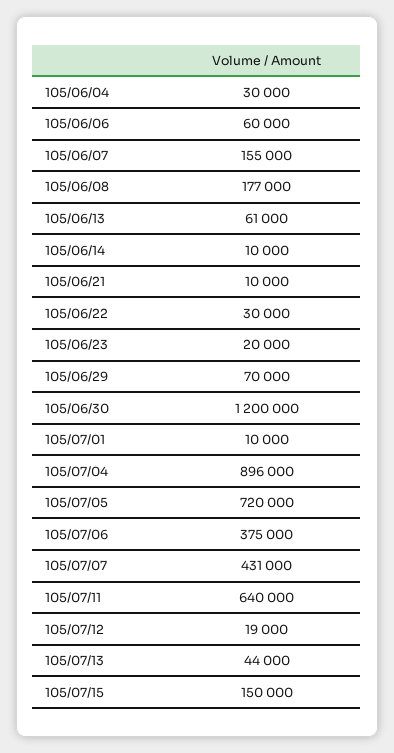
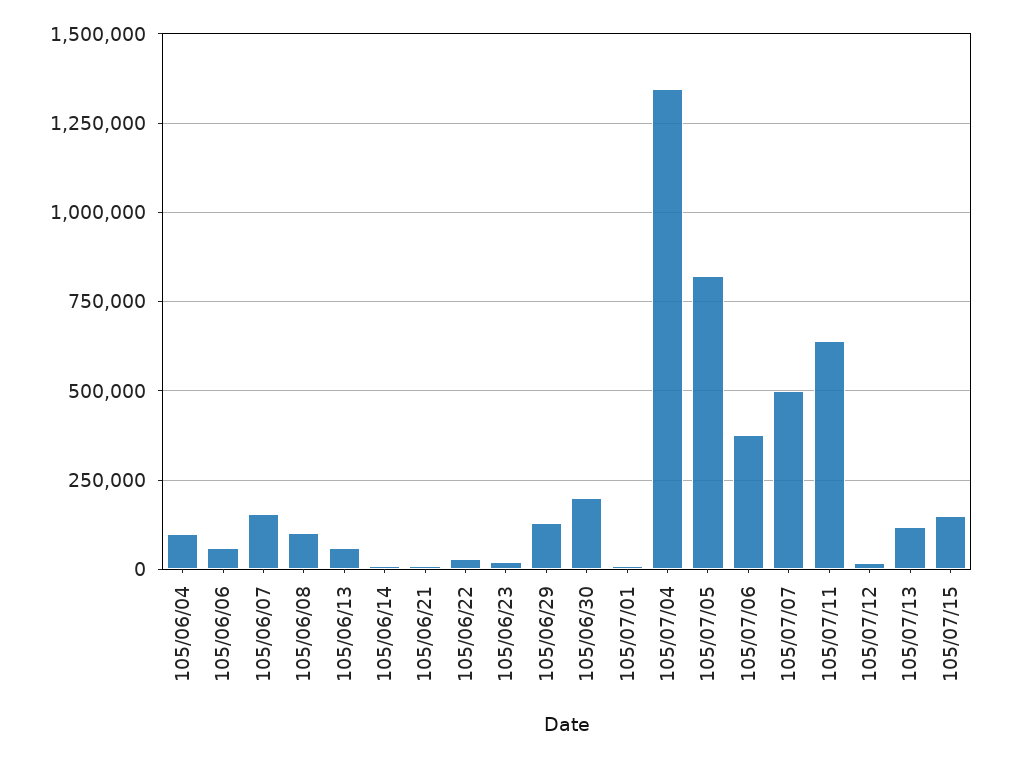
  {
-   "105/06/04": 30000,
+   "105/06/04": 100000,
    "105/06/06": 60000,
    "105/06/07": 155000,
-   "105/06/08": 177000,
+   "105/06/08": 100000,
    "105/06/13": 61000,
    "105/06/14": 10000,
    "105/06/21": 10000,
    "105/06/22": 30000,
    "105/06/23": 20000,
-   "105/06/29": 70000,
+   "105/06/29": 125000,
-   "105/06/30": 1200000,
+   "105/06/30": 200000,
    "105/07/01": 10000,
-   "105/07/04": 896000,
+   "105/07/04": 1350000,
-   "105/07/05": 720000,
+   "105/07/05": 825000,
    "105/07/06": 375000,
-   "105/07/07": 431000,
+   "105/07/07": 500000,
    "105/07/11": 640000,
    "105/07/12": 19000,
-   "105/07/13": 44000,
+   "105/07/13": 125000,
    "105/07/15": 150000
  }

